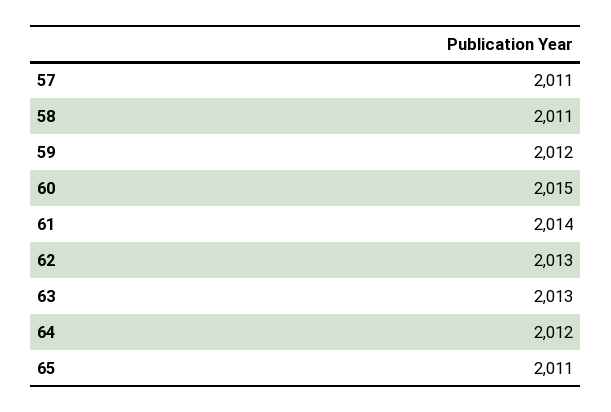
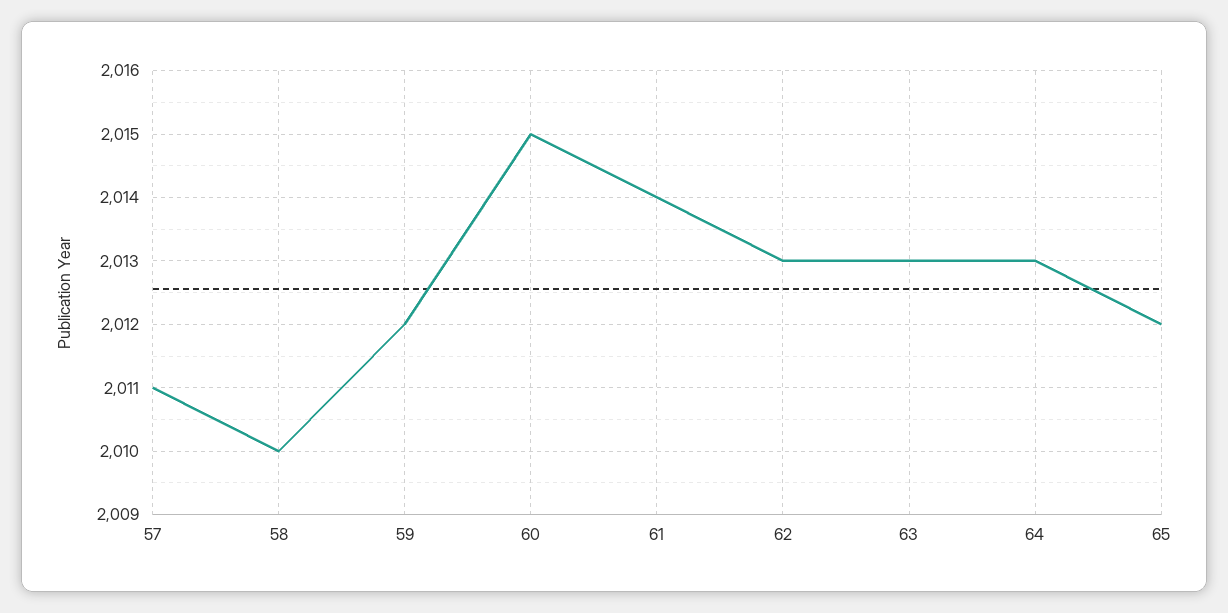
  {
    "57": 2011,
-   "58": 2011,
+   "58": 2010,
    "59": 2012,
    "60": 2015,
    "61": 2014,
    "62": 2013,
    "63": 2013,
-   "64": 2012,
+   "64": 2013,
-   "65": 2011
+   "65": 2012
  }

